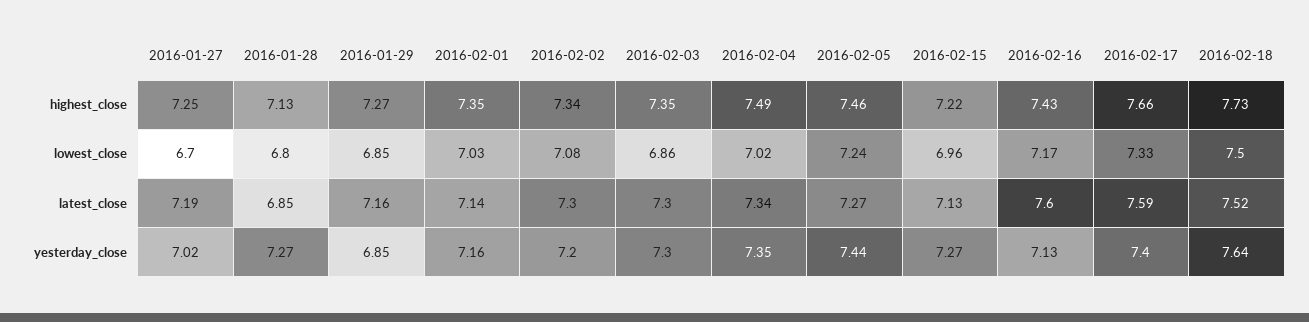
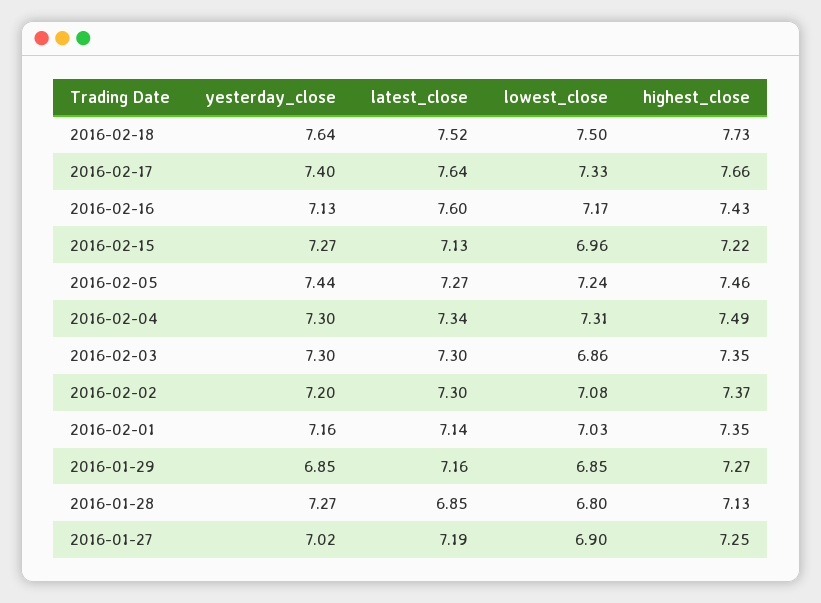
  {
    "2016-01-27": {
      "highest_close": 7.25,
-     "lowest_close": 6.7,
+     "lowest_close": 6.9,
      "latest_close": 7.19,
      "yesterday_close": 7.02
    },
    "2016-01-28": {
      "highest_close": 7.13,
      "lowest_close": 6.8,
      "latest_close": 6.85,
      "yesterday_close": 7.27
    },
    "2016-01-29": {
      "highest_close": 7.27,
      "lowest_close": 6.85,
      "latest_close": 7.16,
      "yesterday_close": 6.85
    },
    "2016-02-01": {
      "highest_close": 7.35,
      "lowest_close": 7.03,
      "latest_close": 7.14,
      "yesterday_close": 7.16
    },
    "2016-02-02": {
-     "highest_close": 7.34,
+     "highest_close": 7.37,
      "lowest_close": 7.08,
      "latest_close": 7.3,
      "yesterday_close": 7.2
    },
    "2016-02-03": {
      "highest_close": 7.35,
      "lowest_close": 6.86,
      "latest_close": 7.3,
      "yesterday_close": 7.3
    },
    "2016-02-04": {
      "highest_close": 7.49,
-     "lowest_close": 7.02,
+     "lowest_close": 7.31,
      "latest_close": 7.34,
-     "yesterday_close": 7.35
+     "yesterday_close": 7.3
    },
    "2016-02-05": {
      "highest_close": 7.46,
      "lowest_close": 7.24,
      "latest_close": 7.27,
      "yesterday_close": 7.44
    },
    "2016-02-15": {
      "highest_close": 7.22,
      "lowest_close": 6.96,
      "latest_close": 7.13,
      "yesterday_close": 7.27
    },
    "2016-02-16": {
      "highest_close": 7.43,
      "lowest_close": 7.17,
      "latest_close": 7.6,
      "yesterday_close": 7.13
    },
    "2016-02-17": {
      "highest_close": 7.66,
      "lowest_close": 7.33,
-     "latest_close": 7.59,
+     "latest_close": 7.64,
      "yesterday_close": 7.4
    },
    "2016-02-18": {
      "highest_close": 7.73,
      "lowest_close": 7.5,
      "latest_close": 7.52,
      "yesterday_close": 7.64
    }
  }

